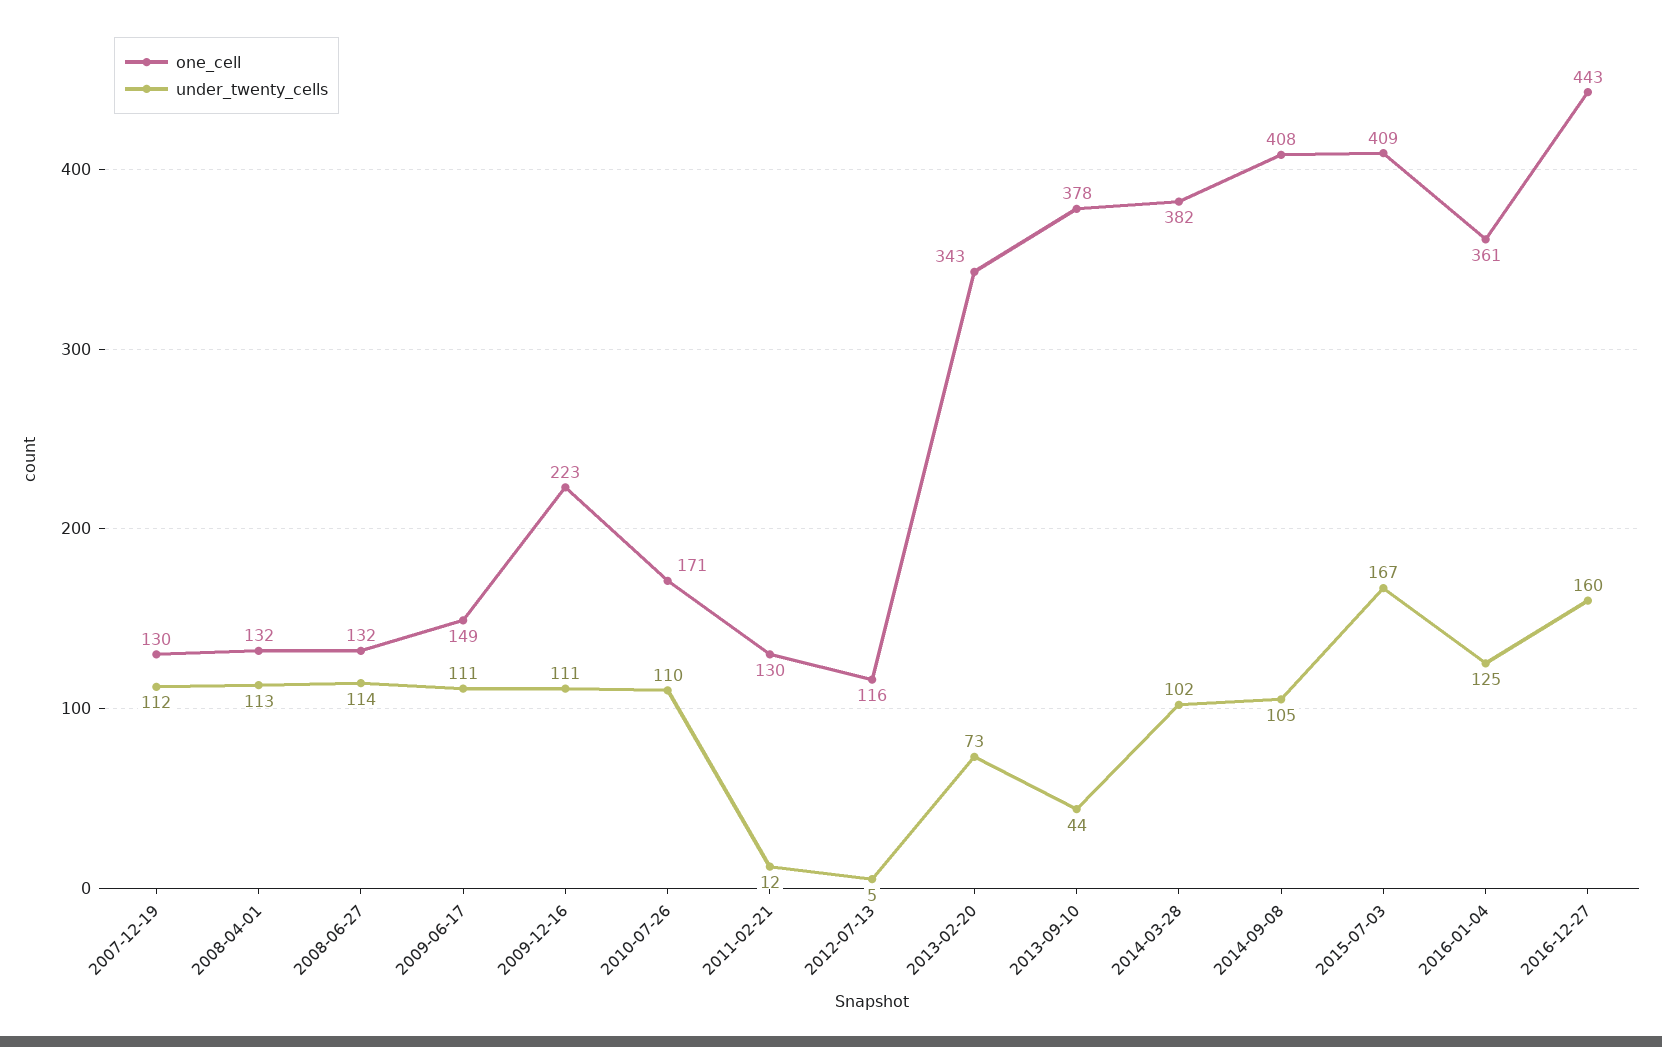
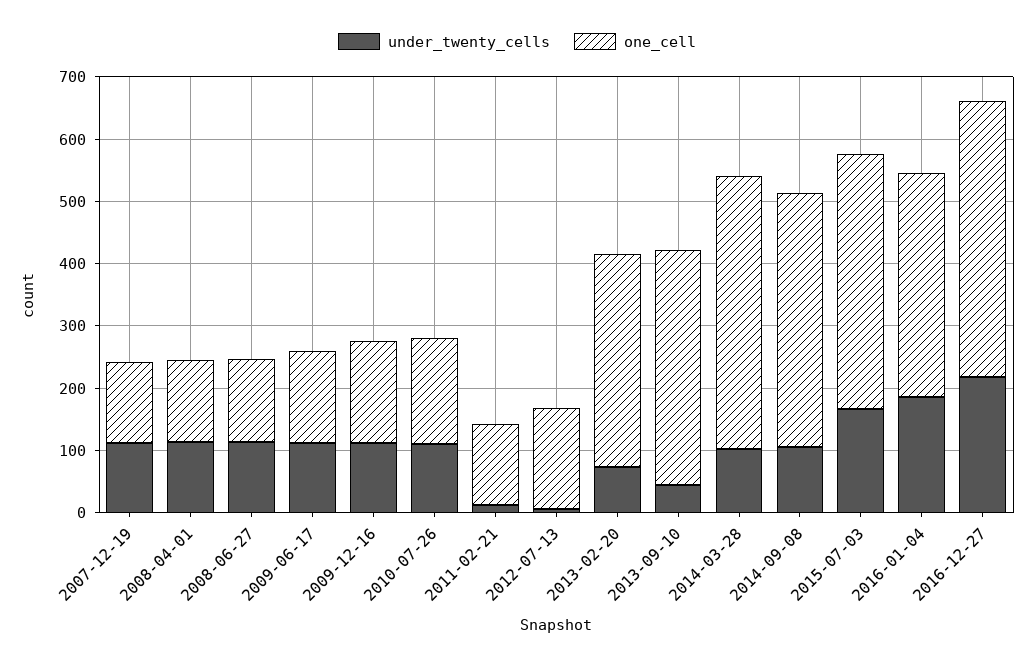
  {
    "one_cell": {
      "2007-12-19": 130,
      "2008-04-01": 132,
      "2008-06-27": 132,
      "2009-06-17": 149,
-     "2009-12-16": 223,
+     "2009-12-16": 160,
      "2010-07-26": 171,
      "2011-02-21": 130,
-     "2012-07-13": 116,
+     "2012-07-13": 160,
      "2013-02-20": 343,
      "2013-09-10": 378,
-     "2014-03-28": 382,
+     "2014-03-28": 440,
      "2014-09-08": 408,
      "2015-07-03": 409,
      "2016-01-04": 361,
      "2016-12-27": 443
    },
    "under_twenty_cells": {
      "2007-12-19": 112,
      "2008-04-01": 113,
      "2008-06-27": 114,
      "2009-06-17": 111,
      "2009-12-16": 111,
      "2010-07-26": 110,
      "2011-02-21": 12,
      "2012-07-13": 5,
      "2013-02-20": 73,
      "2013-09-10": 44,
      "2014-03-28": 102,
      "2014-09-08": 105,
      "2015-07-03": 167,
-     "2016-01-04": 125,
+     "2016-01-04": 180,
-     "2016-12-27": 160
+     "2016-12-27": 220
    }
  }

